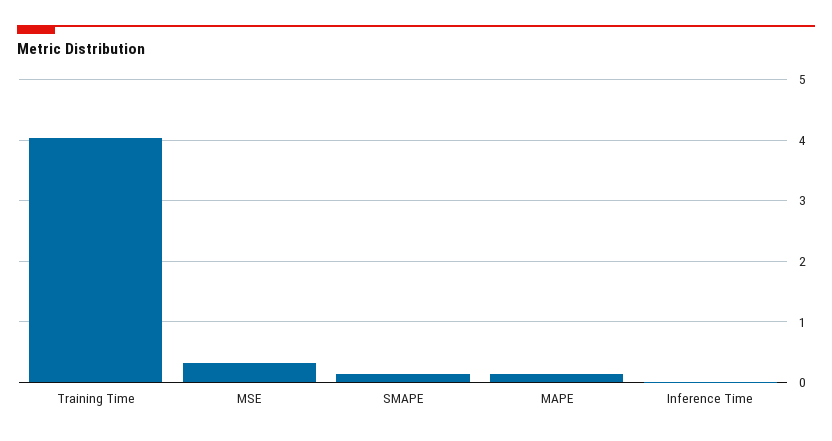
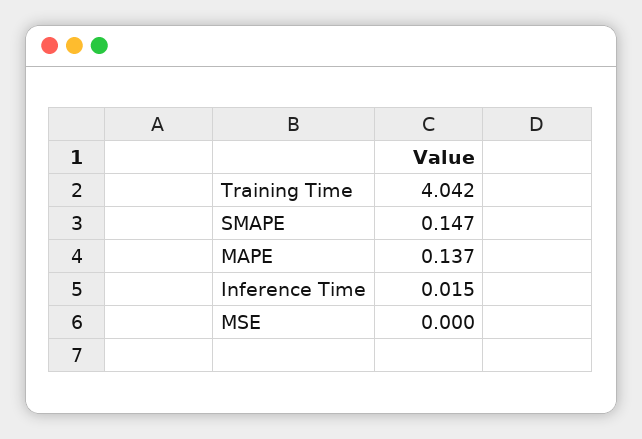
  {
    "Training Time": 4.042,
-   "MSE": 0.3,
+   "MSE": 0,
    "SMAPE": 0.147,
    "MAPE": 0.137,
    "Inference Time": 0.015
  }

